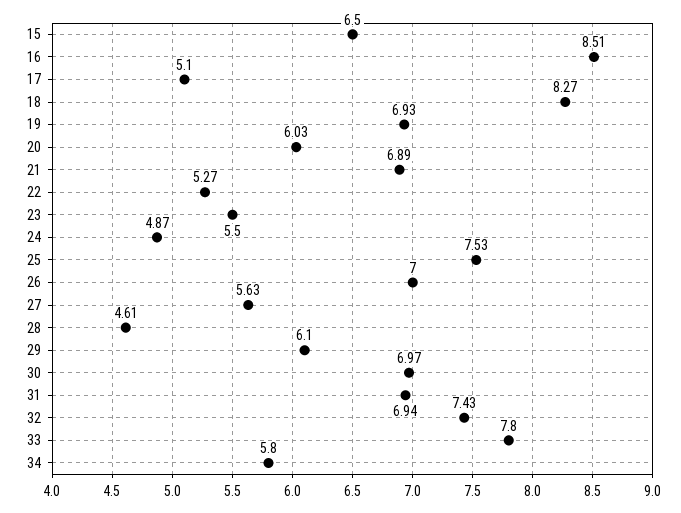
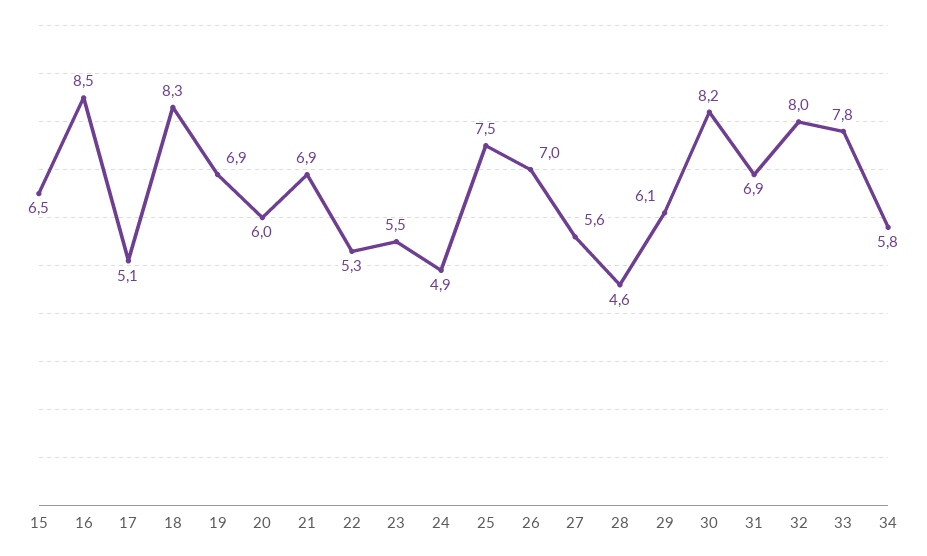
  {
    "15": 6.5,
    "16": 8.51,
    "17": 5.1,
    "18": 8.27,
    "19": 6.93,
    "20": 6.03,
    "21": 6.89,
    "22": 5.27,
    "23": 5.5,
    "24": 4.87,
    "25": 7.53,
    "26": 7,
    "27": 5.63,
    "28": 4.61,
    "29": 6.1,
-   "30": 6.97,
+   "30": 8.2,
    "31": 6.94,
-   "32": 7.43,
+   "32": 8,
    "33": 7.8,
    "34": 5.8
  }

